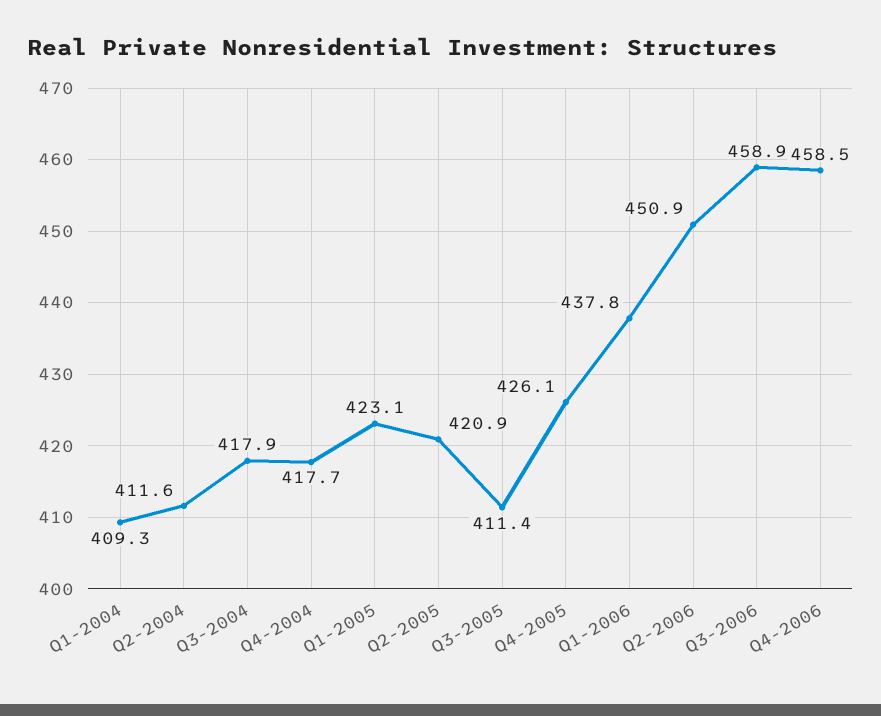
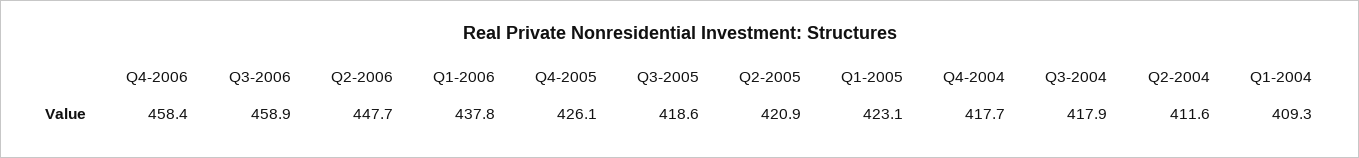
  {
    "Q1-2004": 409.3,
    "Q2-2004": 411.6,
    "Q3-2004": 417.9,
    "Q4-2004": 417.7,
    "Q1-2005": 423.1,
    "Q2-2005": 420.9,
-   "Q3-2005": 411.4,
+   "Q3-2005": 418.6,
    "Q4-2005": 426.1,
    "Q1-2006": 437.8,
-   "Q2-2006": 450.9,
+   "Q2-2006": 447.7,
    "Q3-2006": 458.9,
-   "Q4-2006": 458.5
+   "Q4-2006": 458.4
  }

